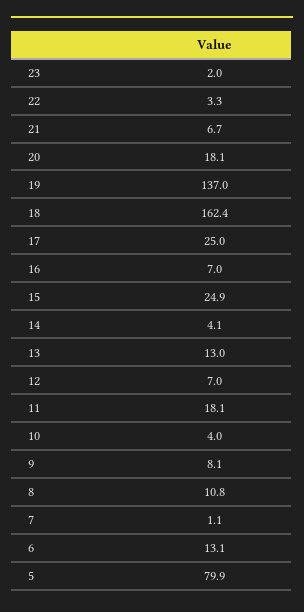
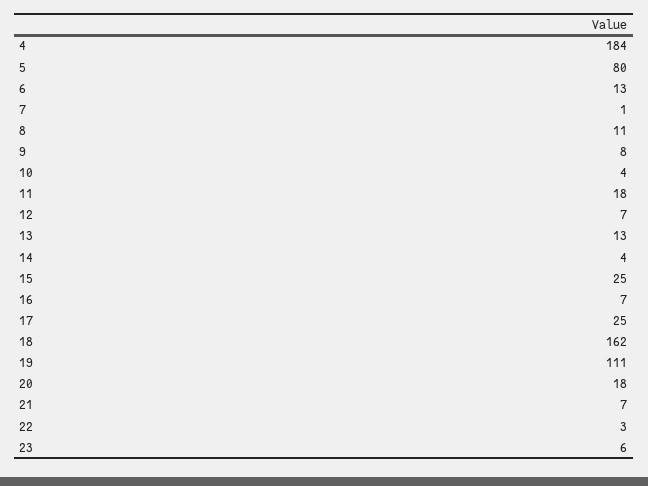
  {
-   "23": 2,
+   "23": 6,
    "22": 3.3,
    "21": 6.7,
    "20": 18.1,
-   "19": 137,
+   "19": 111,
    "18": 162.4,
    "17": 25,
    "16": 7,
    "15": 24.9,
    "14": 4.1,
    "13": 13,
    "12": 7,
    "11": 18.1,
    "10": 4,
    "9": 8.1,
    "8": 10.8,
    "7": 1.1,
    "6": 13.1,
-   "5": 79.9
+   "5": 79.9,
+   "4": 184
  }

